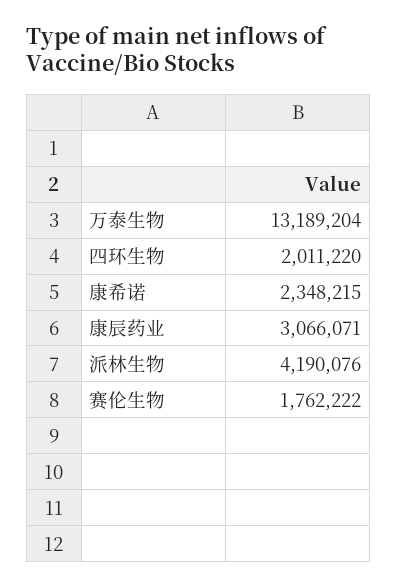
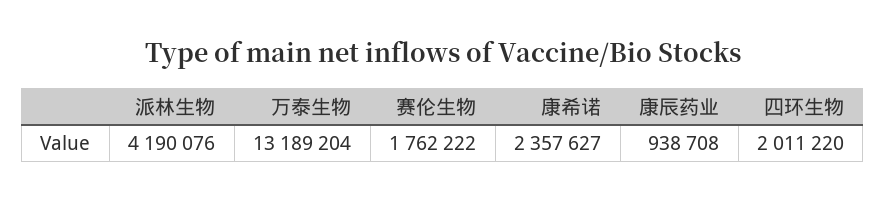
  {
    "万泰生物": 13189204,
    "四环生物": 2011220,
-   "康希诺": 2348215,
+   "康希诺": 2357627,
-   "康辰药业": 3066071,
+   "康辰药业": 938708,
    "派林生物": 4190076,
    "赛伦生物": 1762222
  }

